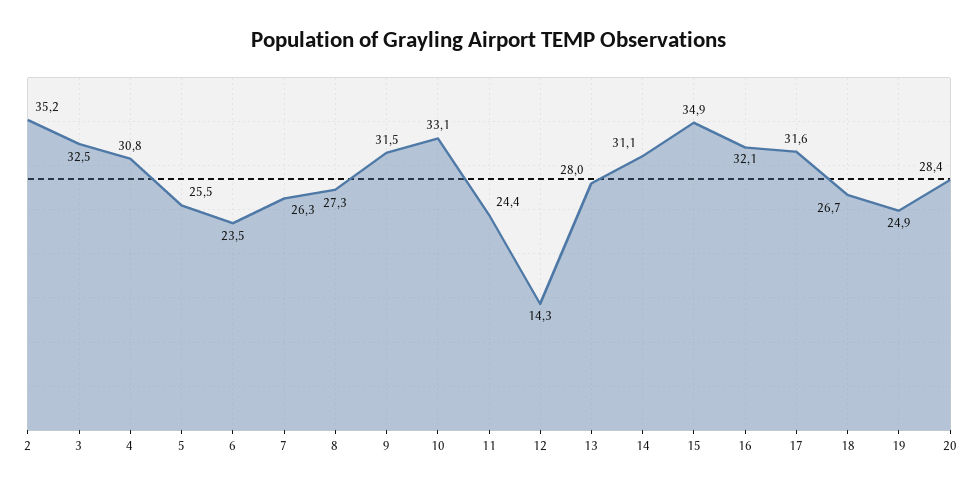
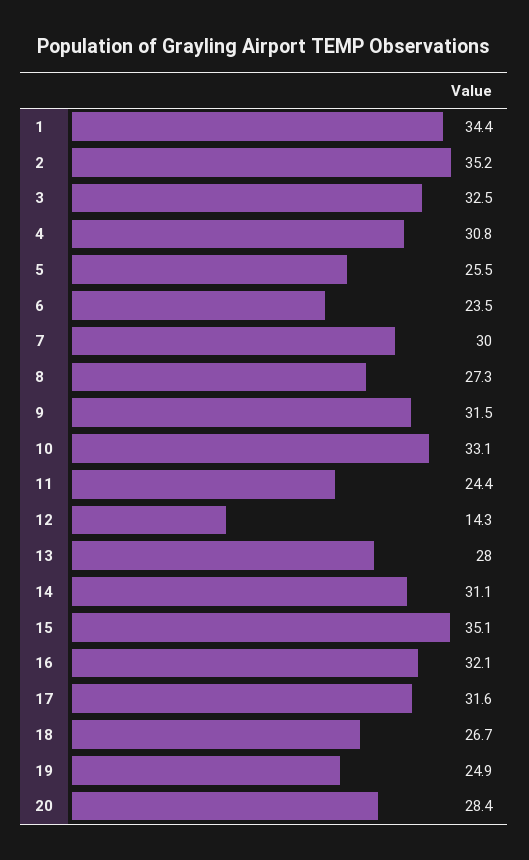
  {
    "2": 35.2,
    "3": 32.5,
    "4": 30.8,
    "5": 25.5,
    "6": 23.5,
-   "7": 26.3,
+   "7": 30,
    "8": 27.3,
    "9": 31.5,
    "10": 33.1,
    "11": 24.4,
    "12": 14.3,
    "13": 28,
    "14": 31.1,
-   "15": 34.9,
+   "15": 35.1,
    "16": 32.1,
    "17": 31.6,
    "18": 26.7,
    "19": 24.9,
-   "20": 28.4
+   "20": 28.4,
+   "1": 34.4
  }

